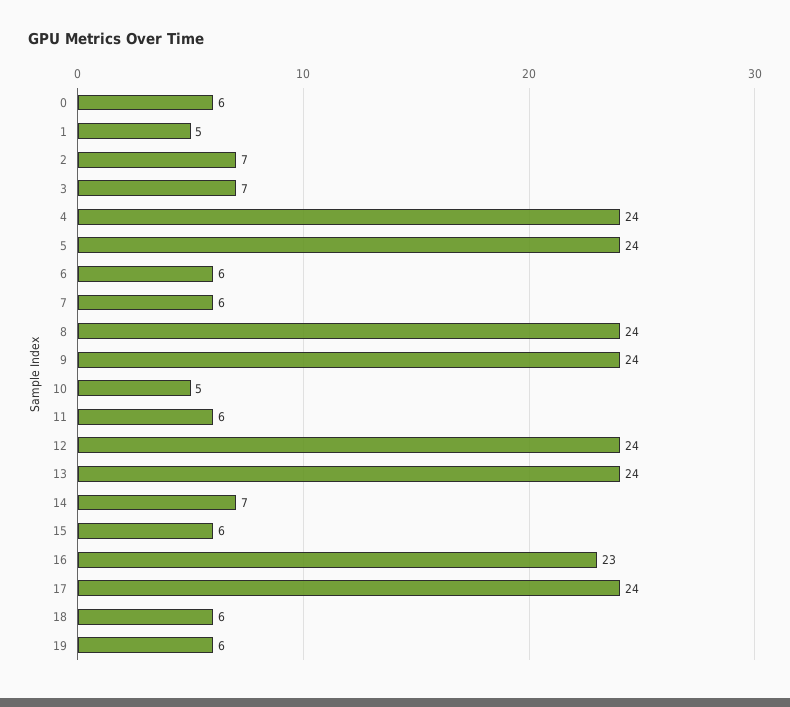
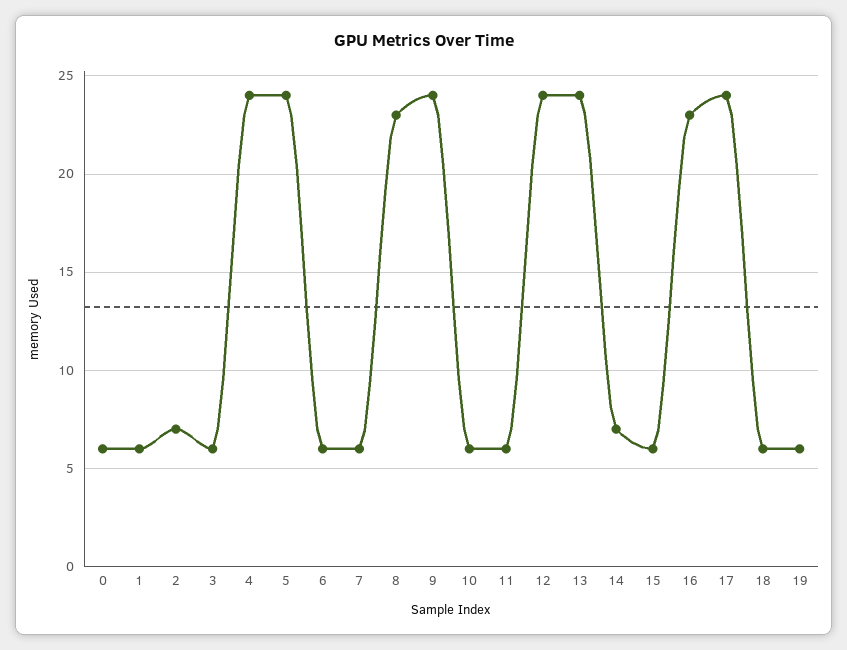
  {
    "0": 6,
-   "1": 5,
+   "1": 6,
    "2": 7,
-   "3": 7,
+   "3": 6,
    "4": 24,
    "5": 24,
    "6": 6,
    "7": 6,
-   "8": 24,
+   "8": 23,
    "9": 24,
-   "10": 5,
+   "10": 6,
    "11": 6,
    "12": 24,
    "13": 24,
    "14": 7,
    "15": 6,
    "16": 23,
    "17": 24,
    "18": 6,
    "19": 6
  }

